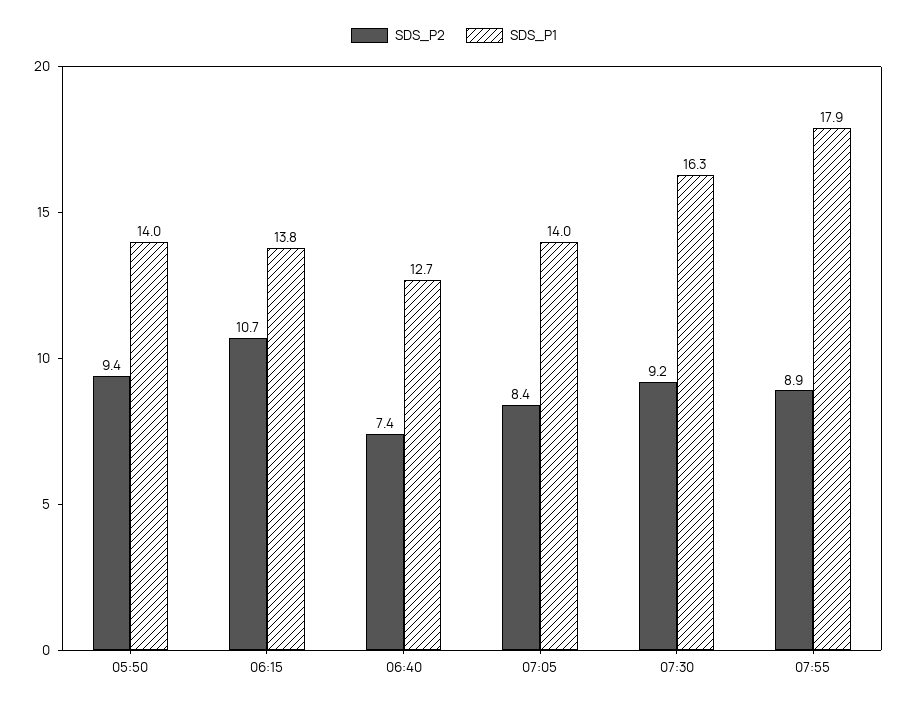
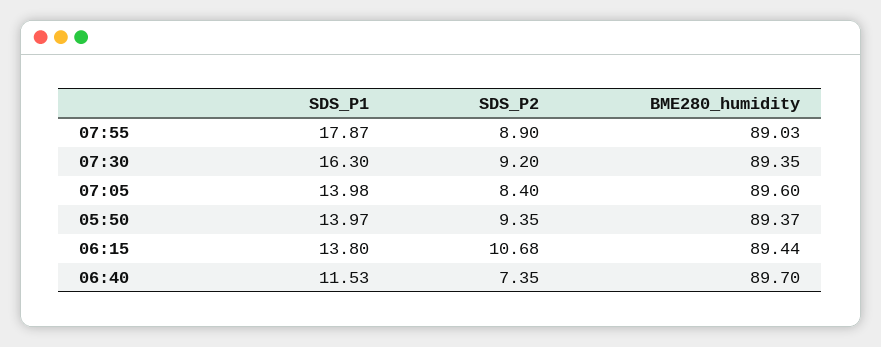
  {
    "SDS_P2": {
      "05:50": 9.35,
      "06:15": 10.68,
      "06:40": 7.35,
      "07:05": 8.4,
      "07:30": 9.2,
      "07:55": 8.9
    },
    "SDS_P1": {
      "05:50": 13.97,
      "06:15": 13.8,
-     "06:40": 12.7,
+     "06:40": 11.53,
      "07:05": 13.98,
      "07:30": 16.3,
      "07:55": 17.87
-   }
+   },
+   "BME280_humidity": {
+     "07:55": 89.03,
+     "07:30": 89.35,
+     "07:05": 89.6,
+     "05:50": 89.37,
+     "06:15": 89.44,
+     "06:40": 89.7
+   }
  }

